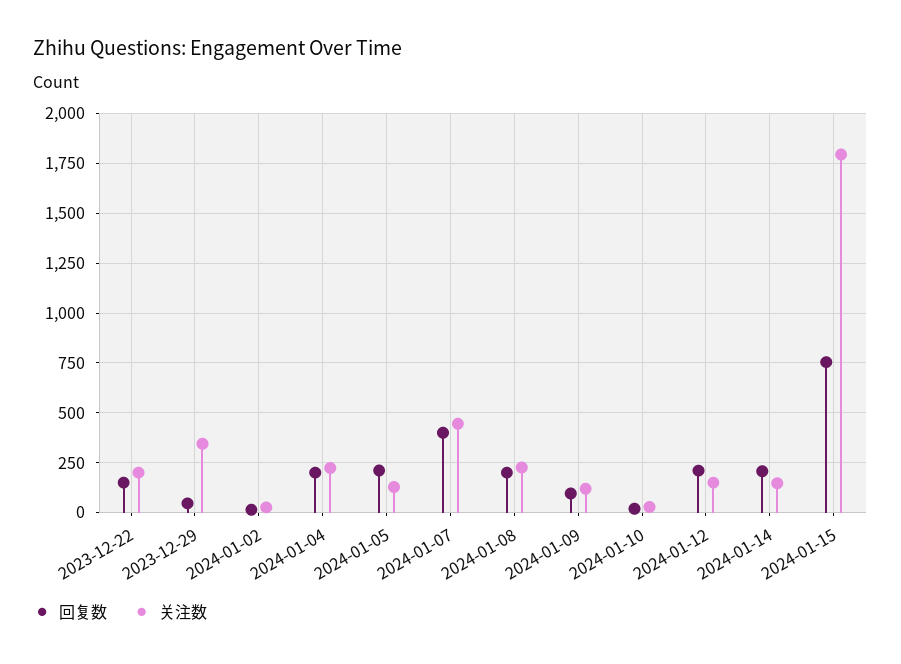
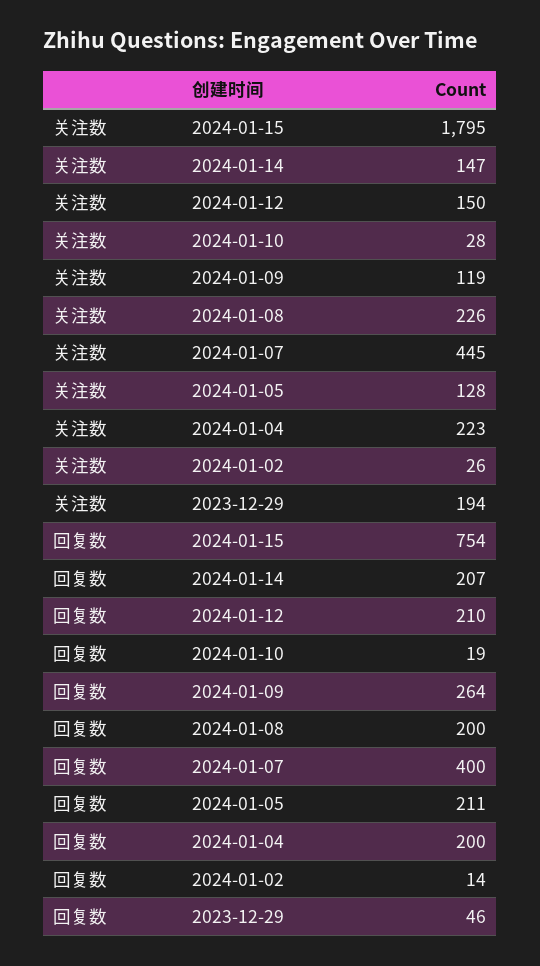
  {
    "回复数": {
-     "2023-12-22": 150,
      "2023-12-29": 46,
      "2024-01-02": 14,
      "2024-01-04": 200,
      "2024-01-05": 211,
      "2024-01-07": 400,
      "2024-01-08": 200,
-     "2024-01-09": 100,
+     "2024-01-09": 264,
      "2024-01-10": 19,
      "2024-01-12": 210,
      "2024-01-14": 207,
      "2024-01-15": 754
    },
    "关注数": {
-     "2023-12-22": 200,
-     "2023-12-29": 350,
+     "2023-12-29": 194,
      "2024-01-02": 26,
      "2024-01-04": 223,
      "2024-01-05": 128,
      "2024-01-07": 445,
      "2024-01-08": 226,
      "2024-01-09": 119,
      "2024-01-10": 28,
      "2024-01-12": 150,
      "2024-01-14": 147,
      "2024-01-15": 1795
    }
  }

